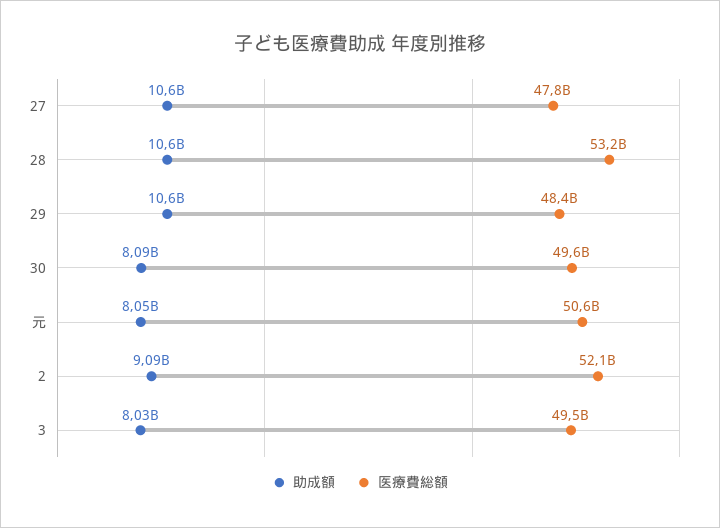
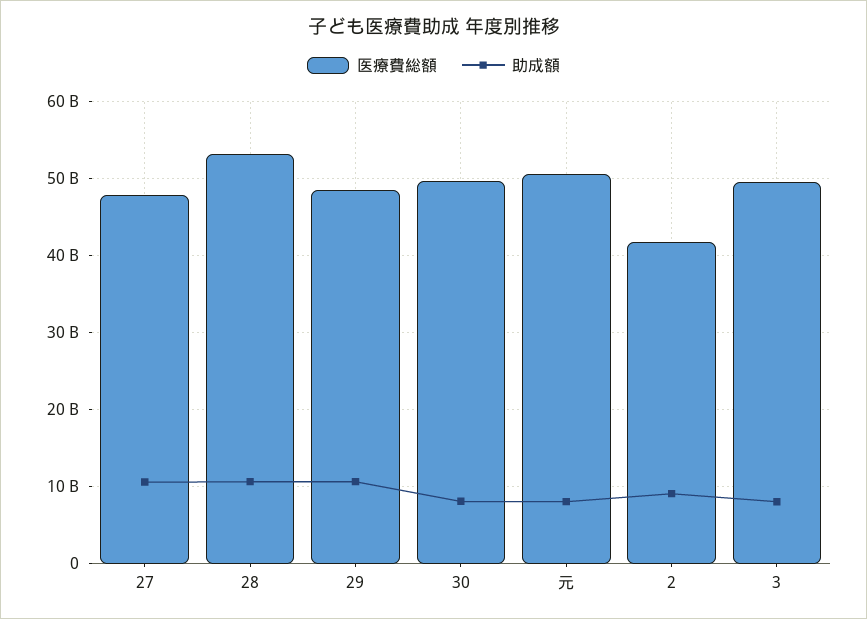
  {
    "助成額": {
      "27": 10600000000,
      "28": 10600000000,
      "29": 10600000000,
      "30": 8090000000,
      "元": 8050000000,
      "2": 9090000000,
      "3": 8030000000
    },
    "医療費総額": {
      "27": 47800000000,
      "28": 53200000000,
      "29": 48400000000,
      "30": 49600000000,
      "元": 50600000000,
-     "2": 52100000000,
+     "2": 42000000000,
      "3": 49500000000
    }
  }

